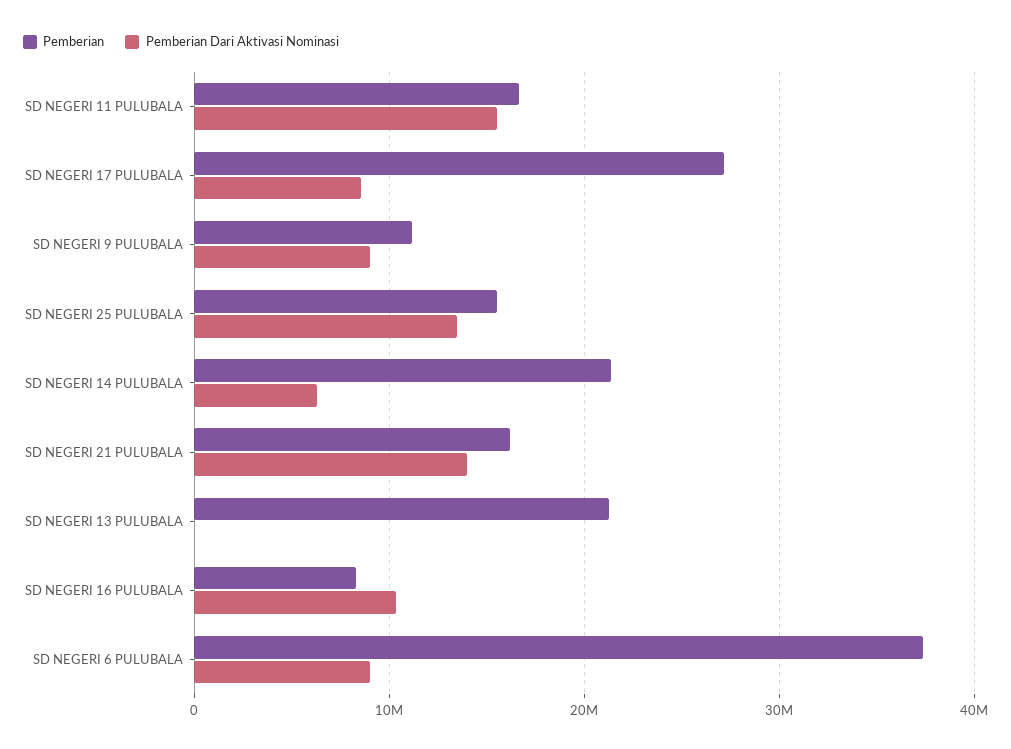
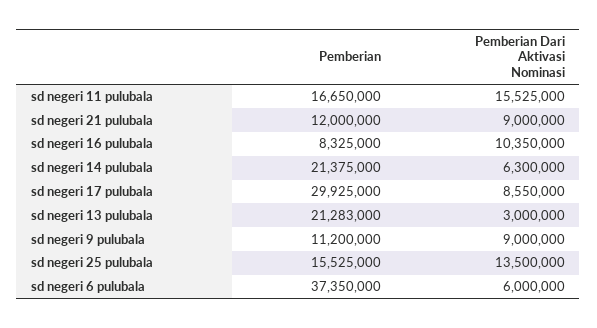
  {
    "Pemberian": {
      "SD NEGERI 11 PULUBALA": 16650000,
-     "SD NEGERI 17 PULUBALA": 27000000,
+     "SD NEGERI 17 PULUBALA": 29925000,
      "SD NEGERI 9 PULUBALA": 11200000,
      "SD NEGERI 25 PULUBALA": 15525000,
      "SD NEGERI 14 PULUBALA": 21375000,
-     "SD NEGERI 21 PULUBALA": 16000000,
+     "SD NEGERI 21 PULUBALA": 12000000,
      "SD NEGERI 13 PULUBALA": 21283000,
      "SD NEGERI 16 PULUBALA": 8325000,
      "SD NEGERI 6 PULUBALA": 37350000
    },
    "Pemberian Dari Aktivasi Nominasi": {
      "SD NEGERI 11 PULUBALA": 15525000,
      "SD NEGERI 17 PULUBALA": 8550000,
      "SD NEGERI 9 PULUBALA": 9000000,
      "SD NEGERI 25 PULUBALA": 13500000,
      "SD NEGERI 14 PULUBALA": 6300000,
-     "SD NEGERI 21 PULUBALA": 14000000,
+     "SD NEGERI 21 PULUBALA": 9000000,
-     "SD NEGERI 13 PULUBALA": 0,
+     "SD NEGERI 13 PULUBALA": 3000000,
      "SD NEGERI 16 PULUBALA": 10350000,
-     "SD NEGERI 6 PULUBALA": 9000000
+     "SD NEGERI 6 PULUBALA": 6000000
    }
  }

